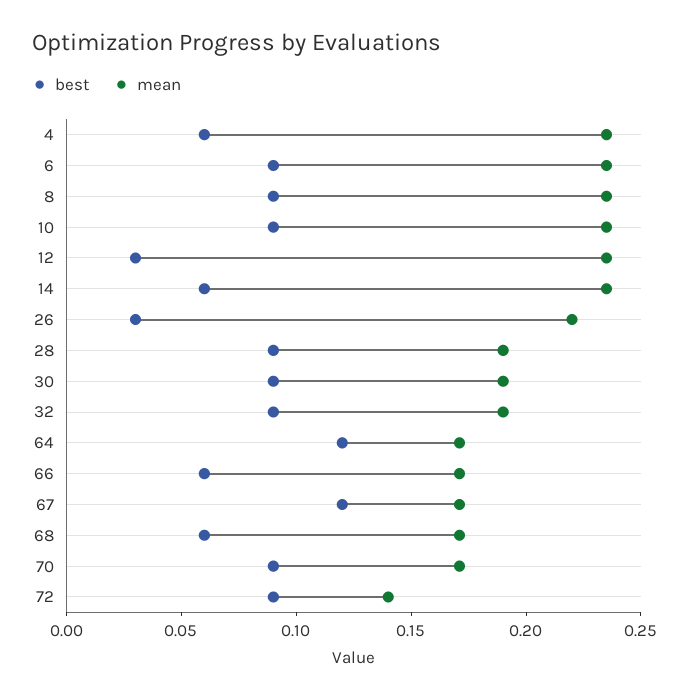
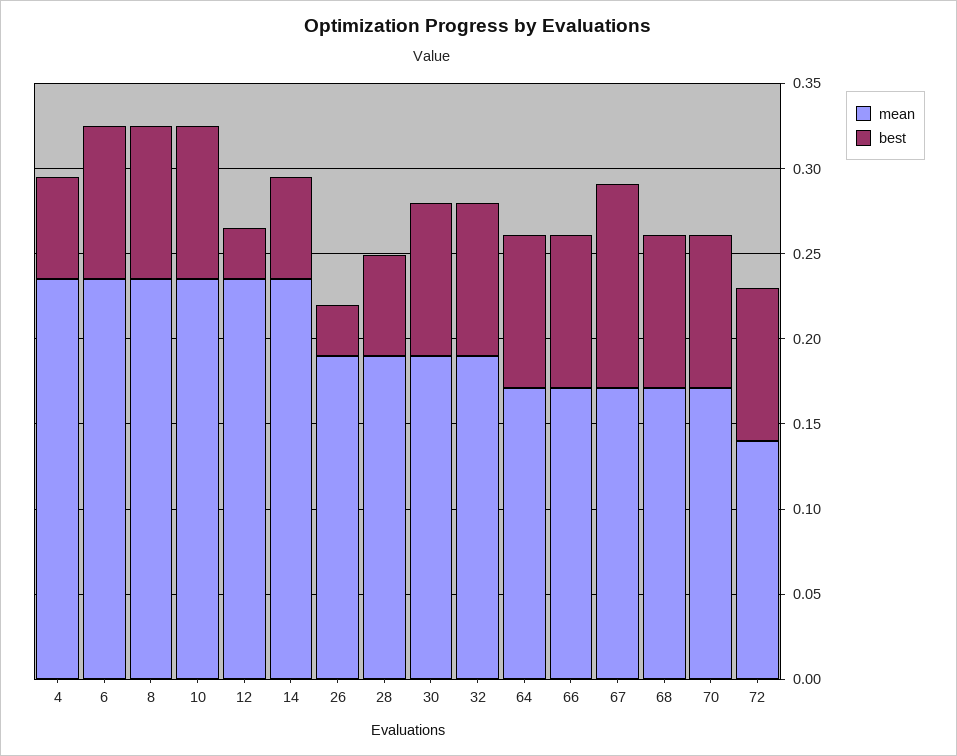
  {
    "best": {
      "4": 0.06,
      "6": 0.09,
      "8": 0.09,
      "10": 0.09,
      "12": 0.03,
      "14": 0.06,
      "26": 0.03,
-     "28": 0.09,
+     "28": 0.06,
      "30": 0.09,
      "32": 0.09,
-     "64": 0.12,
+     "64": 0.09,
-     "66": 0.06,
+     "66": 0.09,
      "67": 0.12,
-     "68": 0.06,
+     "68": 0.09,
      "70": 0.09,
      "72": 0.09
    },
    "mean": {
      "4": 0.24,
      "6": 0.24,
      "8": 0.24,
      "10": 0.24,
      "12": 0.24,
      "14": 0.24,
-     "26": 0.22,
+     "26": 0.19,
      "28": 0.19,
      "30": 0.19,
      "32": 0.19,
      "64": 0.17,
      "66": 0.17,
      "67": 0.17,
      "68": 0.17,
      "70": 0.17,
      "72": 0.14
    }
  }

